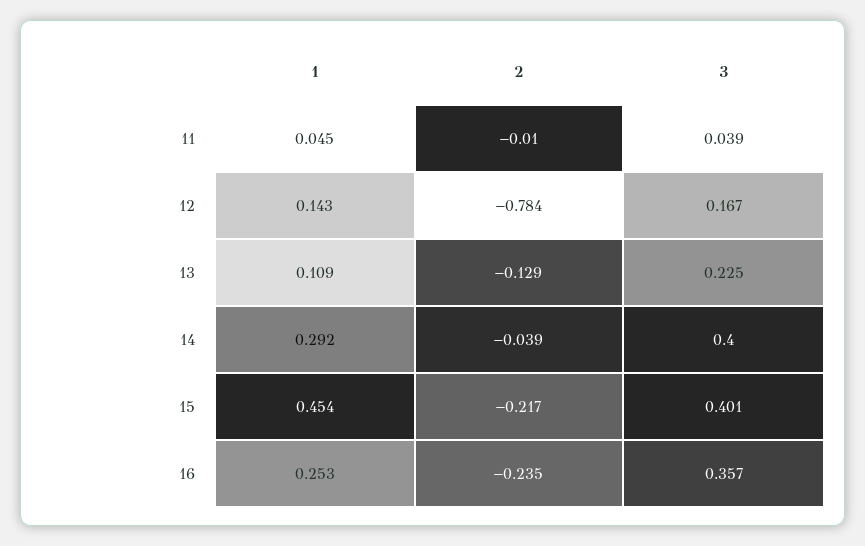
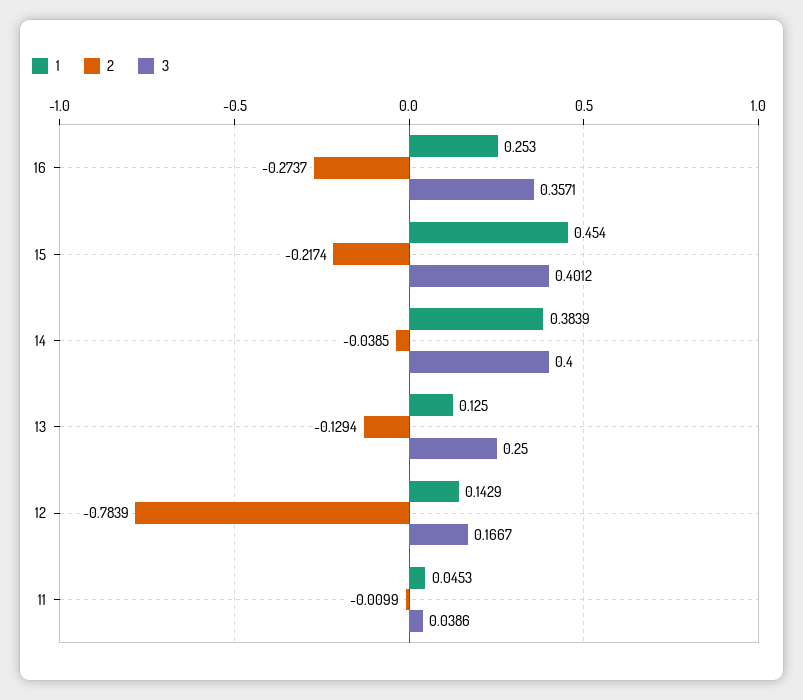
  {
    "1": {
      "11": 0.0453,
      "12": 0.1429,
-     "13": 0.109,
+     "13": 0.125,
-     "14": 0.292,
+     "14": 0.3839,
      "15": 0.454,
      "16": 0.253
    },
    "2": {
      "11": -0.0099,
      "12": -0.7839,
      "13": -0.1294,
      "14": -0.0385,
      "15": -0.2174,
-     "16": -0.235
+     "16": -0.2737
    },
    "3": {
      "11": 0.0386,
      "12": 0.1667,
-     "13": 0.225,
+     "13": 0.25,
      "14": 0.4,
      "15": 0.4012,
      "16": 0.3571
    }
  }

